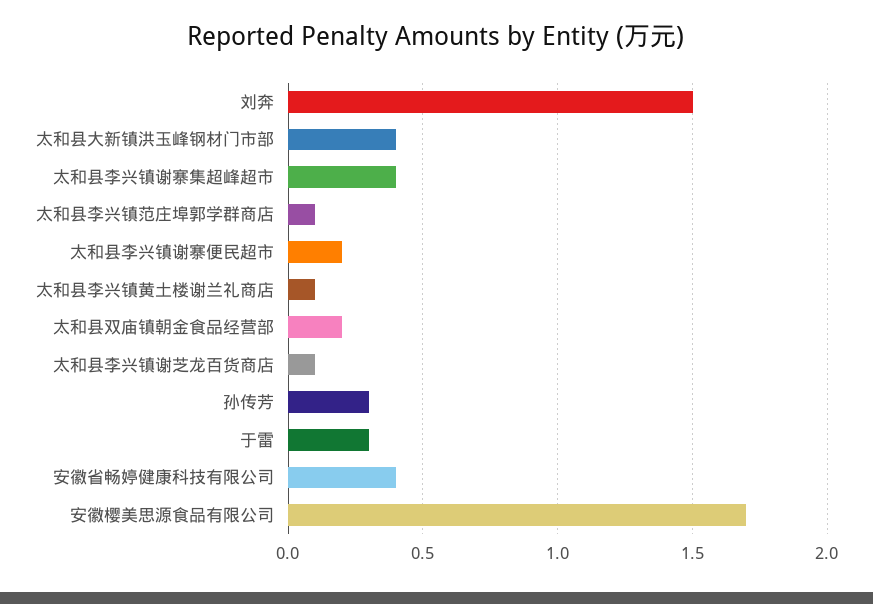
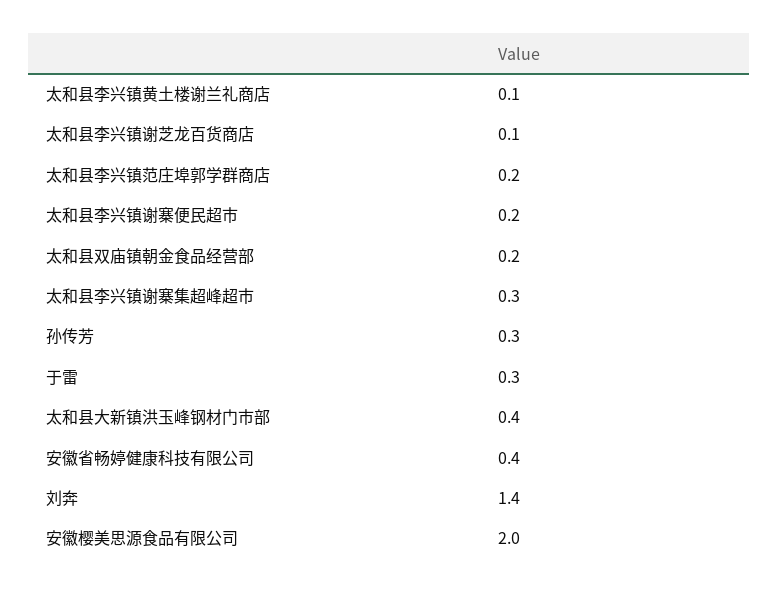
  {
-   "刘奔": 1.5,
+   "刘奔": 1.4,
    "太和县大新镇洪玉峰钢材门市部": 0.4,
-   "太和县李兴镇谢寨集超峰超市": 0.4,
+   "太和县李兴镇谢寨集超峰超市": 0.3,
-   "太和县李兴镇范庄埠郭学群商店": 0.1,
+   "太和县李兴镇范庄埠郭学群商店": 0.2,
    "太和县李兴镇谢寨便民超市": 0.2,
    "太和县李兴镇黄土楼谢兰礼商店": 0.1,
    "太和县双庙镇朝金食品经营部": 0.2,
    "太和县李兴镇谢芝龙百货商店": 0.1,
    "孙传芳": 0.3,
    "于雷": 0.3,
    "安徽省畅婷健康科技有限公司": 0.4,
-   "安徽樱美思源食品有限公司": 1.7
+   "安徽樱美思源食品有限公司": 2
  }

